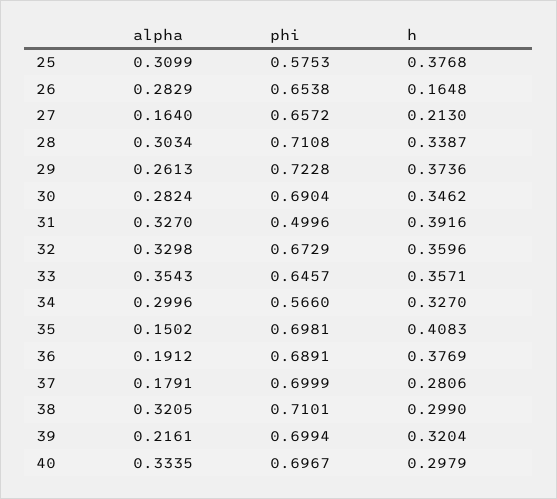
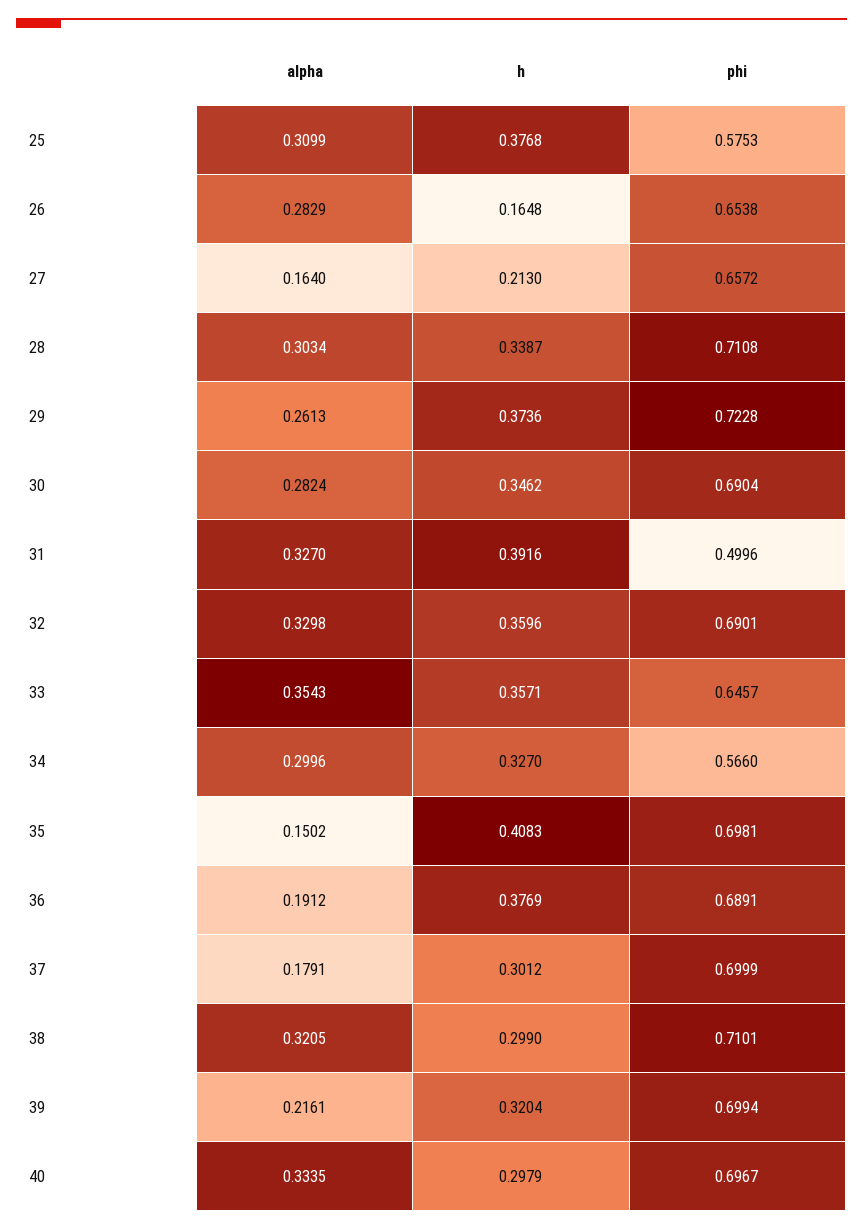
  {
    "alpha": {
      "25": 0.3099,
      "26": 0.2829,
      "27": 0.164,
      "28": 0.3034,
      "29": 0.2613,
      "30": 0.2824,
      "31": 0.327,
      "32": 0.3298,
      "33": 0.3543,
      "34": 0.2996,
      "35": 0.1502,
      "36": 0.1912,
      "37": 0.1791,
      "38": 0.3205,
      "39": 0.2161,
      "40": 0.3335
    },
    "phi": {
      "25": 0.5753,
      "26": 0.6538,
      "27": 0.6572,
      "28": 0.7108,
      "29": 0.7228,
      "30": 0.6904,
      "31": 0.4996,
-     "32": 0.6729,
+     "32": 0.6901,
      "33": 0.6457,
      "34": 0.566,
      "35": 0.6981,
      "36": 0.6891,
      "37": 0.6999,
      "38": 0.7101,
      "39": 0.6994,
      "40": 0.6967
    },
    "h": {
      "25": 0.3768,
      "26": 0.1648,
      "27": 0.213,
      "28": 0.3387,
      "29": 0.3736,
      "30": 0.3462,
      "31": 0.3916,
      "32": 0.3596,
      "33": 0.3571,
      "34": 0.327,
      "35": 0.4083,
      "36": 0.3769,
-     "37": 0.2806,
+     "37": 0.3012,
      "38": 0.299,
      "39": 0.3204,
      "40": 0.2979
    }
  }

